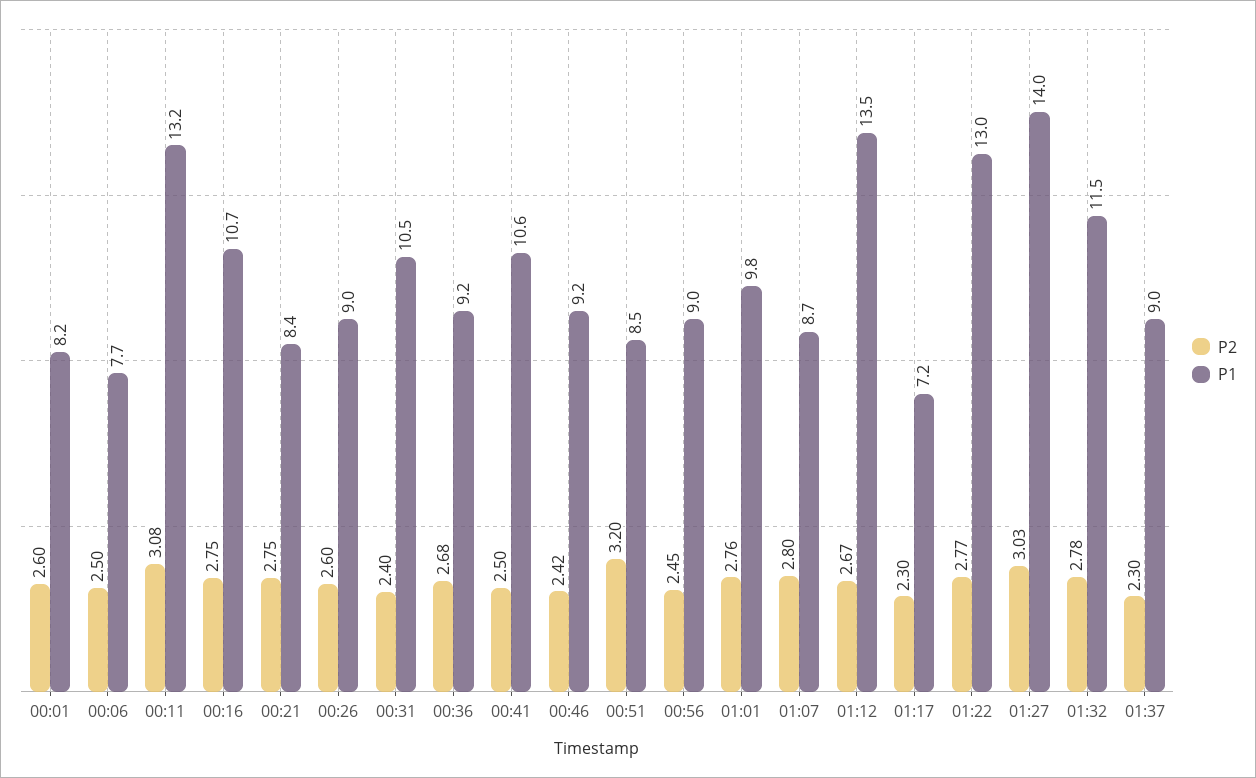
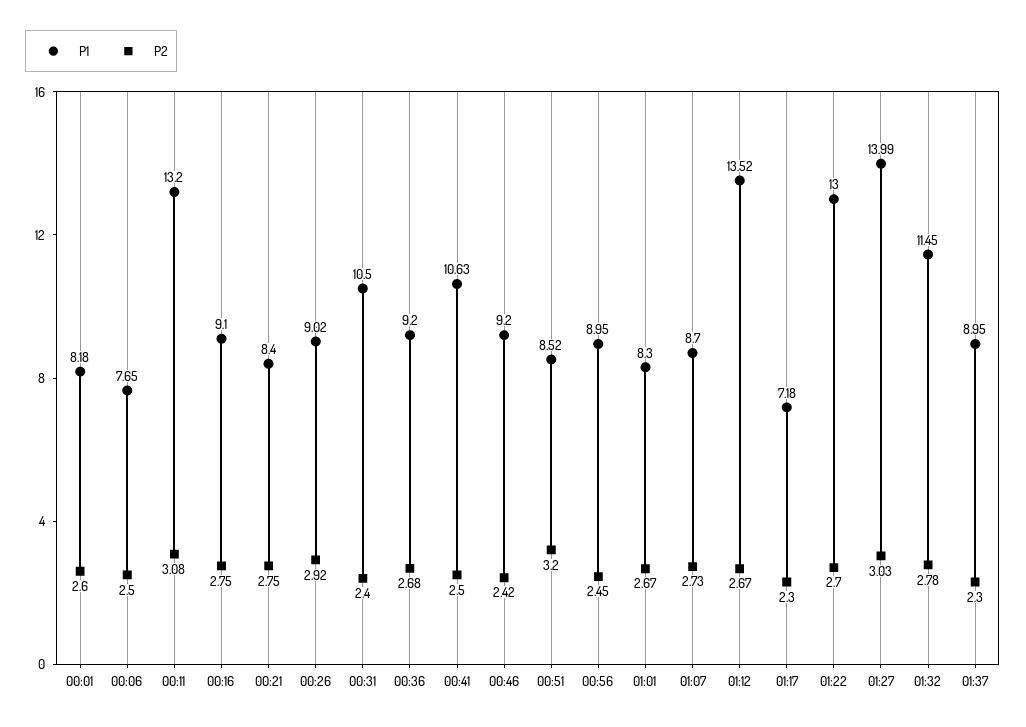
  {
    "P2": {
      "00:01": 2.6,
      "00:06": 2.5,
      "00:11": 3.08,
      "00:16": 2.75,
      "00:21": 2.75,
-     "00:26": 2.6,
+     "00:26": 2.92,
      "00:31": 2.4,
      "00:36": 2.68,
      "00:41": 2.5,
      "00:46": 2.42,
      "00:51": 3.2,
      "00:56": 2.45,
-     "01:01": 2.76,
+     "01:01": 2.67,
-     "01:07": 2.8,
+     "01:07": 2.73,
      "01:12": 2.67,
      "01:17": 2.3,
-     "01:22": 2.77,
+     "01:22": 2.7,
      "01:27": 3.03,
      "01:32": 2.78,
      "01:37": 2.3
    },
    "P1": {
      "00:01": 8.18,
      "00:06": 7.65,
      "00:11": 13.2,
-     "00:16": 10.7,
+     "00:16": 9.1,
      "00:21": 8.4,
      "00:26": 9.02,
      "00:31": 10.5,
      "00:36": 9.2,
      "00:41": 10.63,
      "00:46": 9.2,
      "00:51": 8.52,
      "00:56": 8.95,
-     "01:01": 9.8,
+     "01:01": 8.3,
      "01:07": 8.7,
      "01:12": 13.52,
      "01:17": 7.18,
      "01:22": 13,
      "01:27": 13.99,
      "01:32": 11.45,
      "01:37": 8.95
    }
  }

